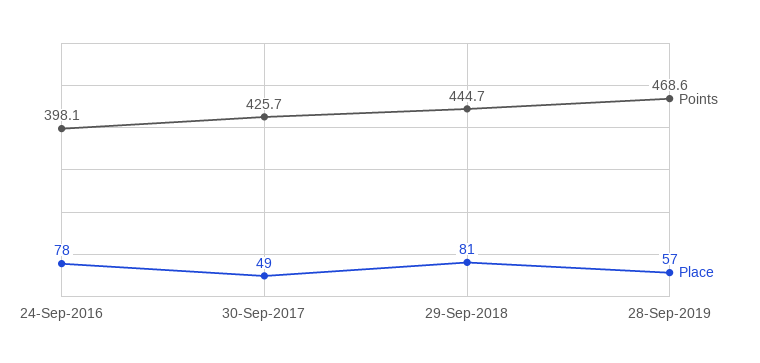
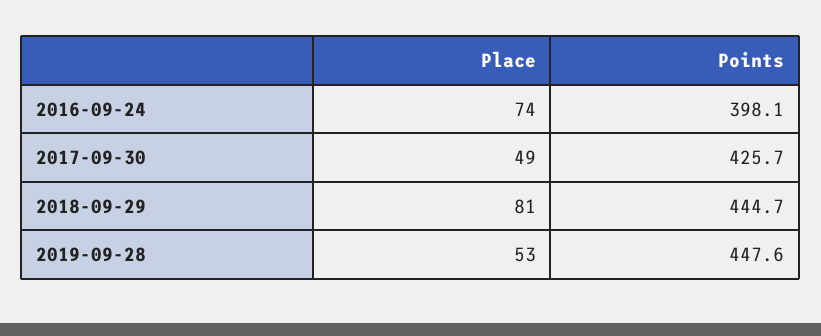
  {
    "Points": {
      "24-Sep-2016": 398.1,
      "30-Sep-2017": 425.7,
      "29-Sep-2018": 444.7,
-     "28-Sep-2019": 468.6
+     "28-Sep-2019": 447.6
    },
    "Place": {
-     "24-Sep-2016": 78,
+     "24-Sep-2016": 74,
      "30-Sep-2017": 49,
      "29-Sep-2018": 81,
-     "28-Sep-2019": 57
+     "28-Sep-2019": 53
    }
  }

